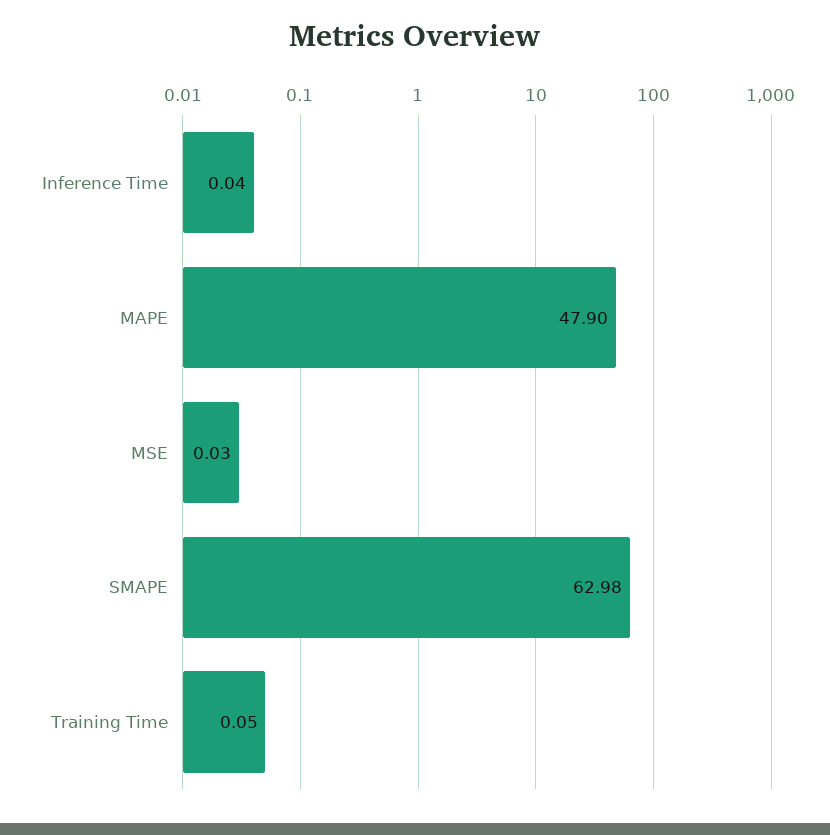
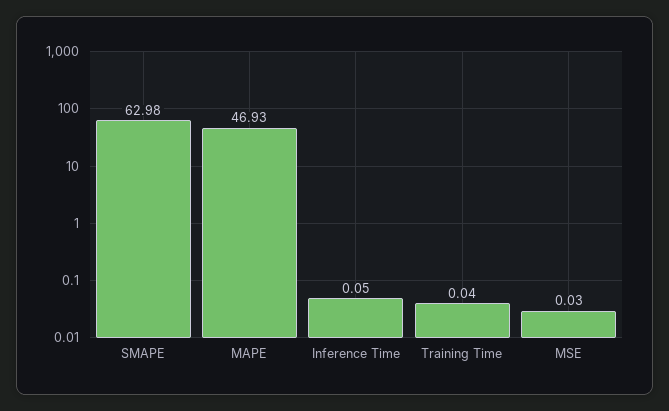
  {
-   "Inference Time": 0.04,
+   "Inference Time": 0.05,
-   "MAPE": 47.9,
+   "MAPE": 46.93,
    "MSE": 0.03,
    "SMAPE": 62.98,
-   "Training Time": 0.05
+   "Training Time": 0.04
  }

